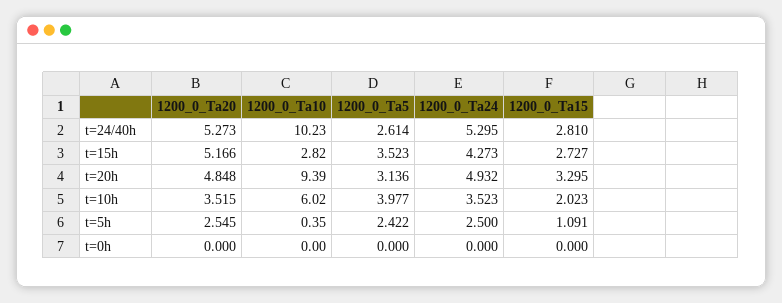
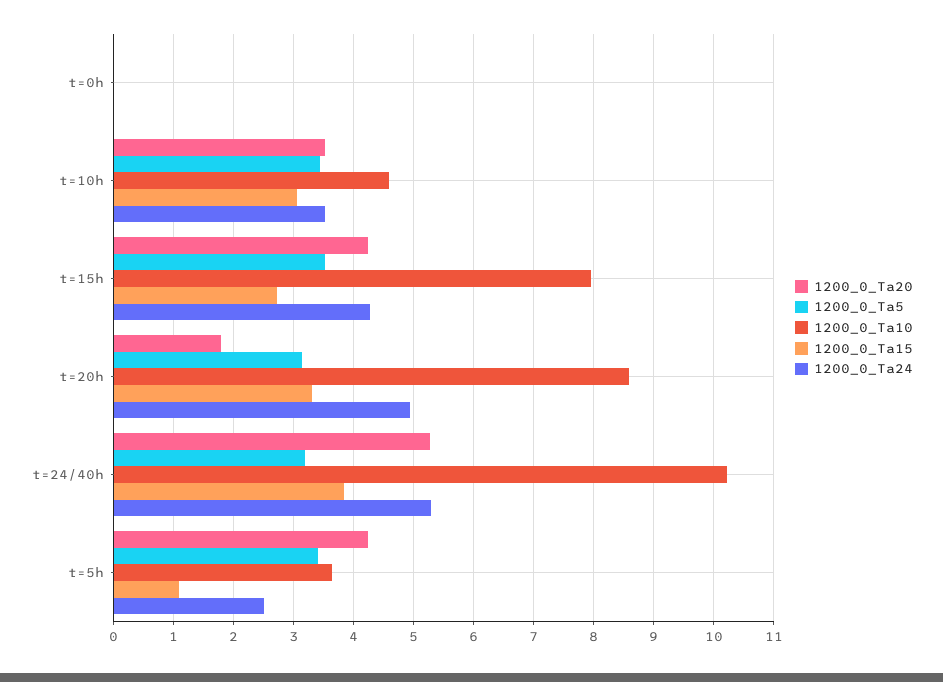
  {
    "1200_0_Ta20": {
      "t=24/40h": 5.273,
-     "t=15h": 5.166,
+     "t=15h": 4.2,
-     "t=20h": 4.848,
+     "t=20h": 1.8,
      "t=10h": 3.515,
-     "t=5h": 2.545,
+     "t=5h": 4.2,
      "t=0h": 0
    },
    "1200_0_Ta10": {
      "t=24/40h": 10.23,
-     "t=15h": 2.82,
+     "t=15h": 8,
-     "t=20h": 9.39,
+     "t=20h": 8.6,
-     "t=10h": 6.02,
+     "t=10h": 4.6,
-     "t=5h": 0.35,
+     "t=5h": 3.6,
      "t=0h": 0
    },
    "1200_0_Ta5": {
-     "t=24/40h": 2.614,
+     "t=24/40h": 3.2,
      "t=15h": 3.523,
      "t=20h": 3.136,
-     "t=10h": 3.977,
+     "t=10h": 3.4,
-     "t=5h": 2.422,
+     "t=5h": 3.4,
      "t=0h": 0
    },
    "1200_0_Ta24": {
      "t=24/40h": 5.295,
      "t=15h": 4.273,
      "t=20h": 4.932,
      "t=10h": 3.523,
      "t=5h": 2.5,
      "t=0h": 0
    },
    "1200_0_Ta15": {
-     "t=24/40h": 2.81,
+     "t=24/40h": 3.8,
      "t=15h": 2.727,
      "t=20h": 3.295,
-     "t=10h": 2.023,
+     "t=10h": 3,
      "t=5h": 1.091,
      "t=0h": 0
    }
  }

